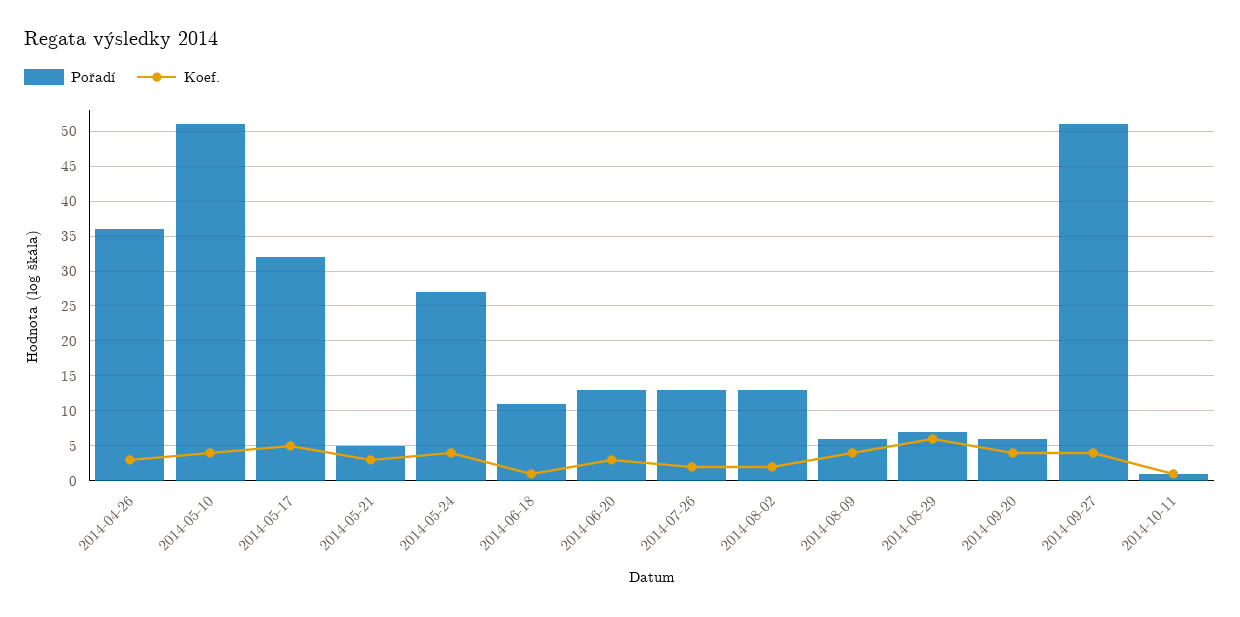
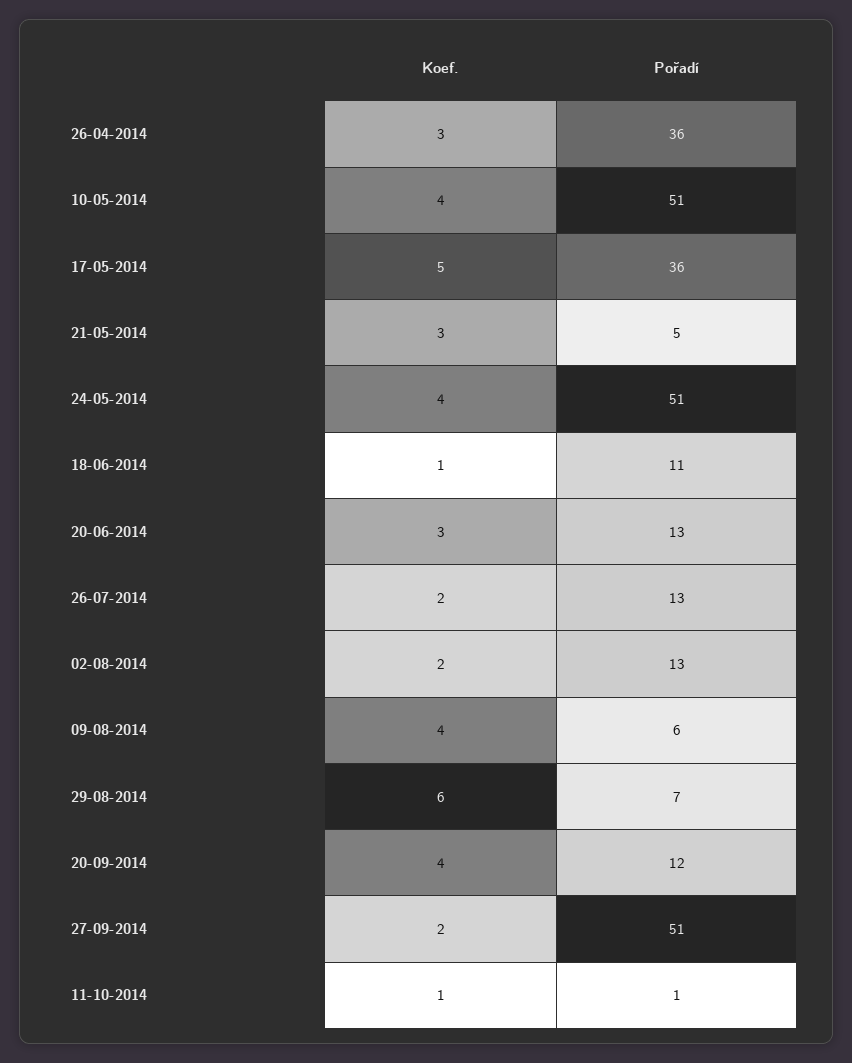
  {
    "Pořadí": {
      "2014-04-26": 36,
      "2014-05-10": 51,
-     "2014-05-17": 32,
+     "2014-05-17": 36,
      "2014-05-21": 5,
-     "2014-05-24": 27,
+     "2014-05-24": 51,
      "2014-06-18": 11,
      "2014-06-20": 13,
      "2014-07-26": 13,
      "2014-08-02": 13,
      "2014-08-09": 6,
      "2014-08-29": 7,
-     "2014-09-20": 6,
+     "2014-09-20": 12,
      "2014-09-27": 51,
      "2014-10-11": 1
    },
    "Koef.": {
      "2014-04-26": 3,
      "2014-05-10": 4,
      "2014-05-17": 5,
      "2014-05-21": 3,
      "2014-05-24": 4,
      "2014-06-18": 1,
      "2014-06-20": 3,
      "2014-07-26": 2,
      "2014-08-02": 2,
      "2014-08-09": 4,
      "2014-08-29": 6,
      "2014-09-20": 4,
-     "2014-09-27": 4,
+     "2014-09-27": 2,
      "2014-10-11": 1
    }
  }

